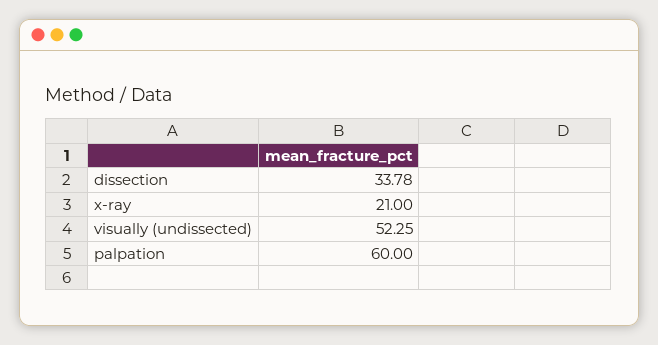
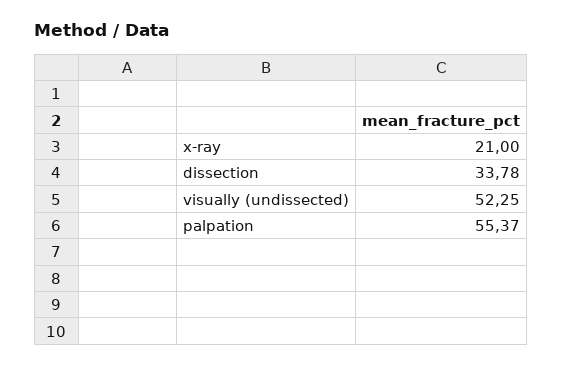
  {
    "dissection": 33.78,
    "x-ray": 21,
    "visually (undissected)": 52.25,
-   "palpation": 60
+   "palpation": 55.37
  }

